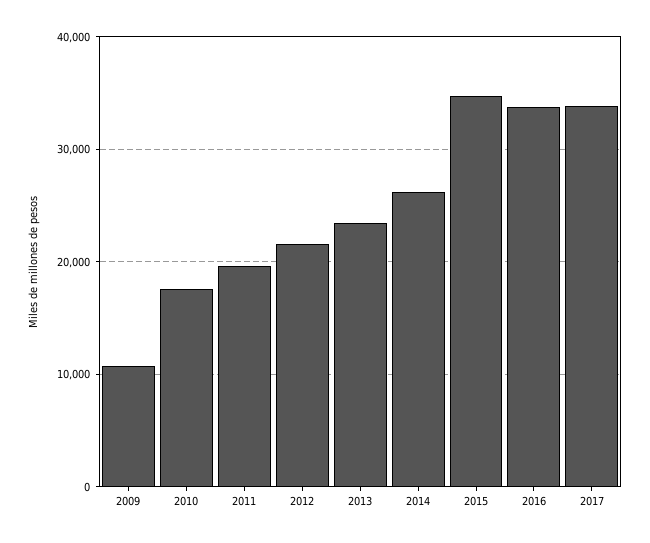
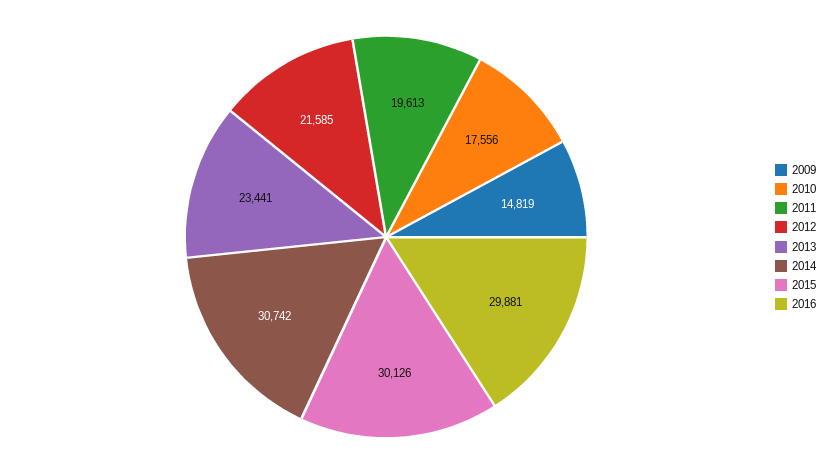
  {
-   "2009": 11000,
+   "2009": 14819,
    "2010": 17556,
    "2011": 19613,
    "2012": 21585,
    "2013": 23441,
-   "2014": 26000,
+   "2014": 30742,
-   "2015": 35000,
+   "2015": 30126,
-   "2016": 34000,
+   "2016": 29881
-   "2017": 34000
  }

